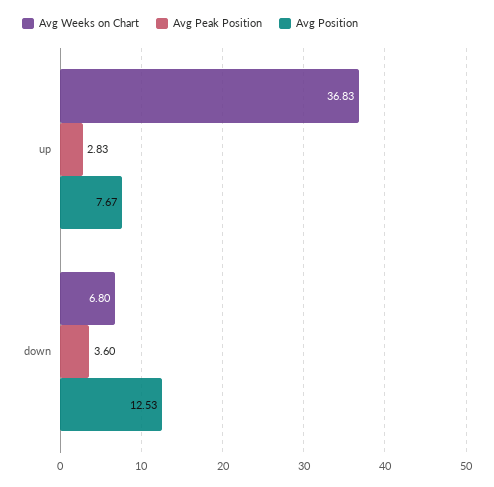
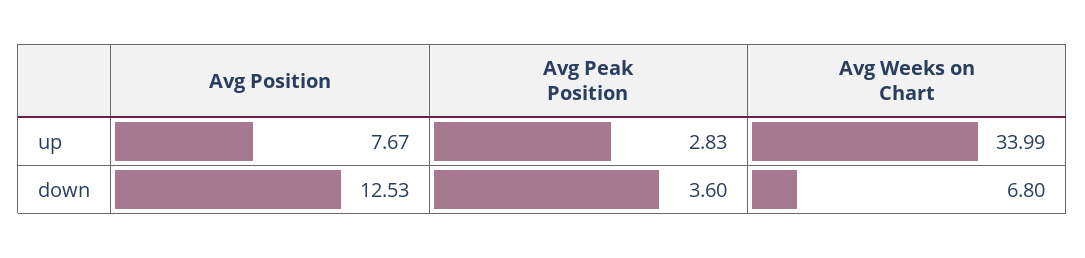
  {
    "Avg Weeks on Chart": {
-     "up": 36.83,
+     "up": 33.99,
      "down": 6.8
    },
    "Avg Peak Position": {
      "up": 2.83,
      "down": 3.6
    },
    "Avg Position": {
      "up": 7.67,
      "down": 12.53
    }
  }

